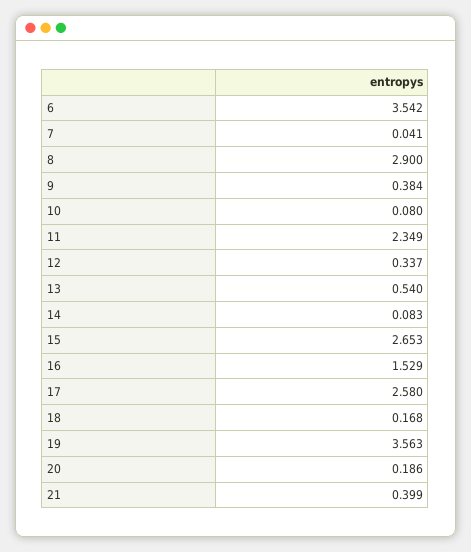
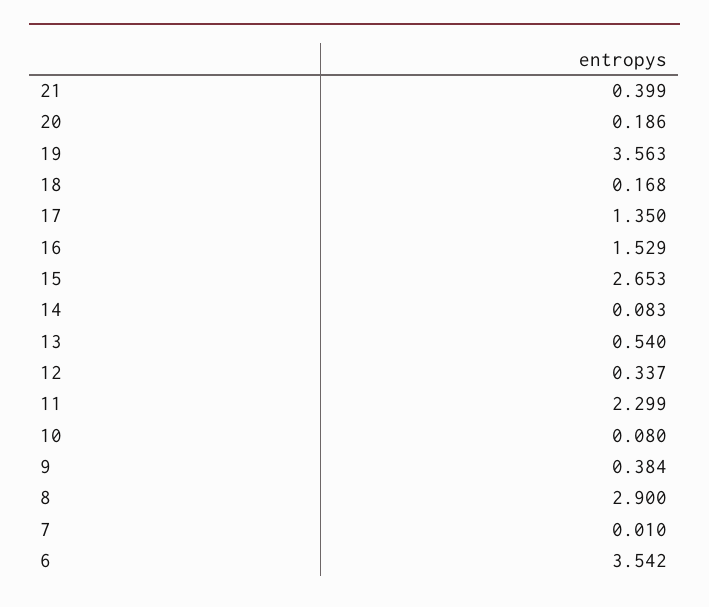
  {
    "6": 3.542,
-   "7": 0.041,
+   "7": 0.01,
    "8": 2.9,
    "9": 0.384,
    "10": 0.08,
-   "11": 2.349,
+   "11": 2.299,
    "12": 0.337,
    "13": 0.54,
    "14": 0.083,
    "15": 2.653,
    "16": 1.529,
-   "17": 2.58,
+   "17": 1.35,
    "18": 0.168,
    "19": 3.563,
    "20": 0.186,
    "21": 0.399
  }

